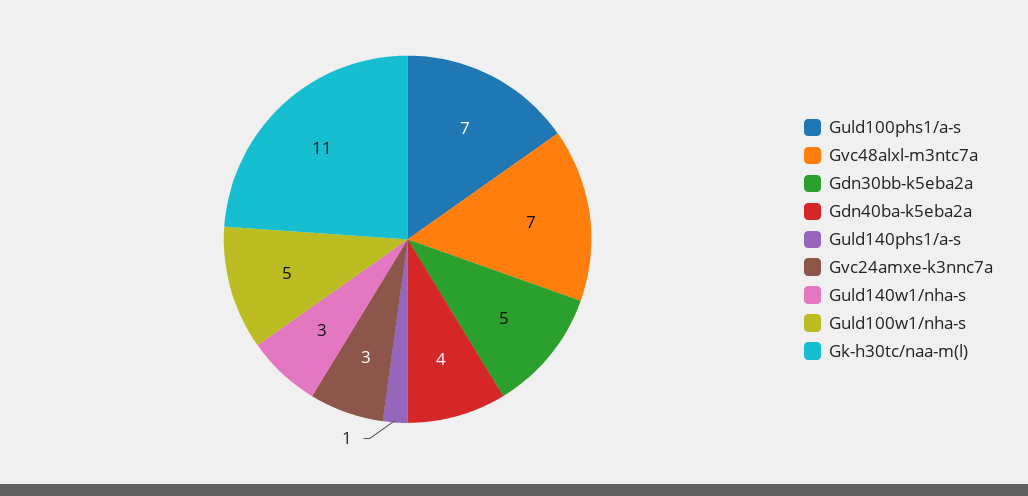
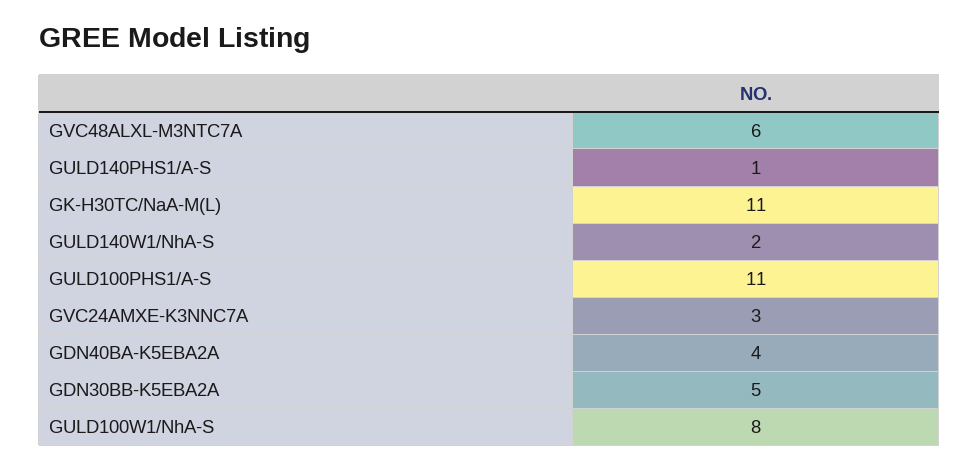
  {
-   "Guld100phs1/a-s": 7,
+   "Guld100phs1/a-s": 11,
-   "Gvc48alxl-m3ntc7a": 7,
+   "Gvc48alxl-m3ntc7a": 6,
    "Gdn30bb-k5eba2a": 5,
    "Gdn40ba-k5eba2a": 4,
    "Guld140phs1/a-s": 1,
    "Gvc24amxe-k3nnc7a": 3,
-   "Guld140w1/nha-s": 3,
+   "Guld140w1/nha-s": 2,
-   "Guld100w1/nha-s": 5,
+   "Guld100w1/nha-s": 8,
    "Gk-h30tc/naa-m(l)": 11
  }

